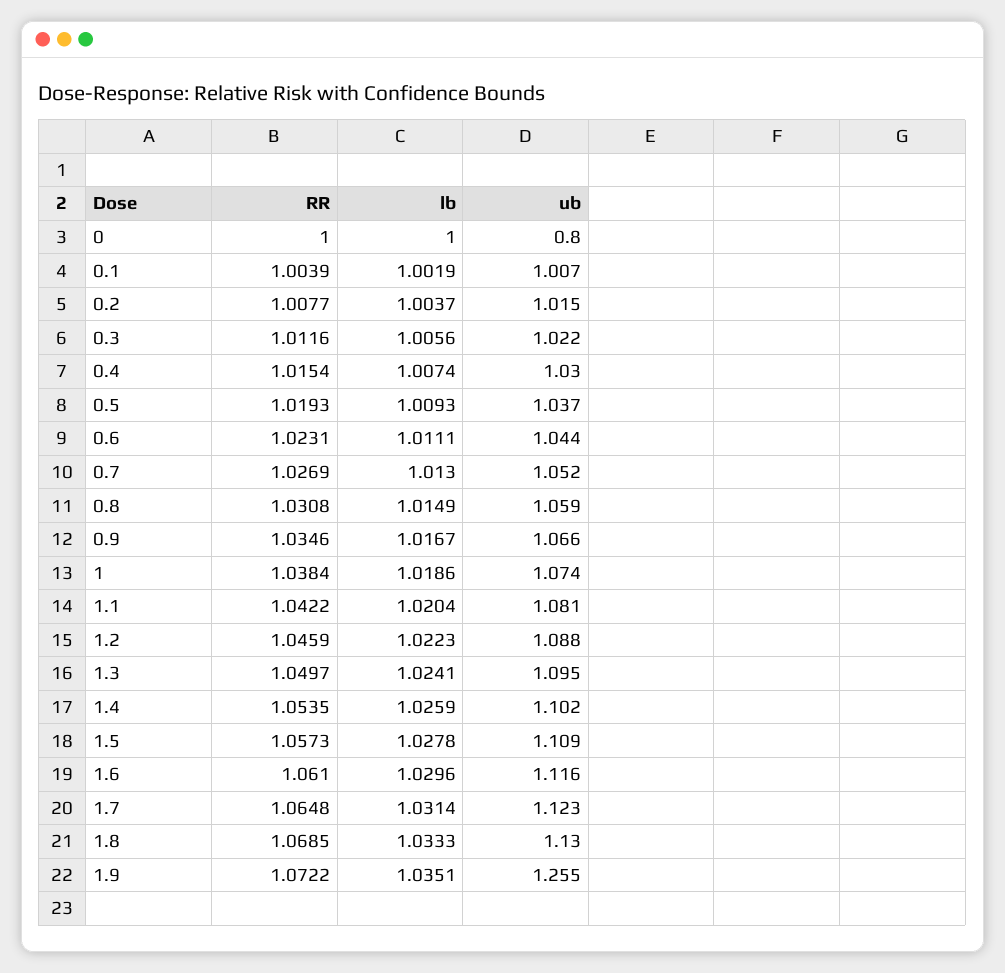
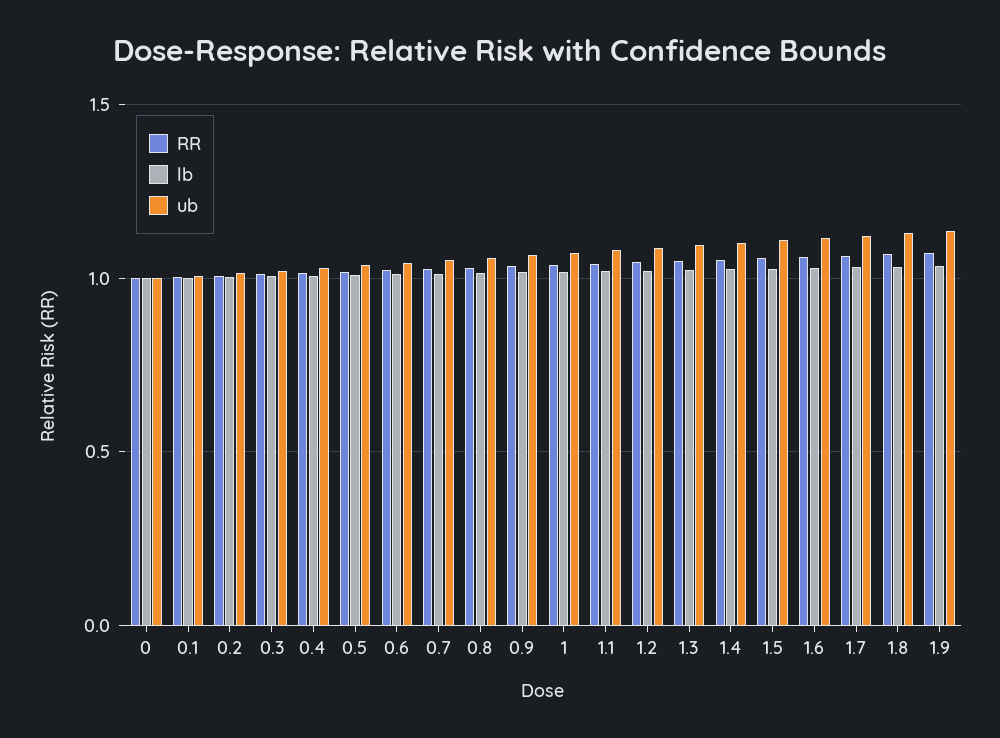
  {
    "RR": {
      "0": 1,
      "0.1": 1.0039,
      "0.2": 1.0077,
      "0.3": 1.0116,
      "0.4": 1.0154,
      "0.5": 1.0193,
      "0.6": 1.0231,
      "0.7": 1.0269,
      "0.8": 1.0308,
      "0.9": 1.0346,
      "1": 1.0384,
      "1.1": 1.0422,
      "1.2": 1.0459,
      "1.3": 1.0497,
      "1.4": 1.0535,
      "1.5": 1.0573,
      "1.6": 1.061,
      "1.7": 1.0648,
      "1.8": 1.0685,
      "1.9": 1.0722
    },
    "lb": {
      "0": 1,
      "0.1": 1.0019,
      "0.2": 1.0037,
      "0.3": 1.0056,
      "0.4": 1.0074,
      "0.5": 1.0093,
      "0.6": 1.0111,
      "0.7": 1.013,
      "0.8": 1.0149,
      "0.9": 1.0167,
      "1": 1.0186,
      "1.1": 1.0204,
      "1.2": 1.0223,
      "1.3": 1.0241,
      "1.4": 1.0259,
      "1.5": 1.0278,
      "1.6": 1.0296,
      "1.7": 1.0314,
      "1.8": 1.0333,
      "1.9": 1.0351
    },
    "ub": {
-     "0": 0.8,
+     "0": 1,
      "0.1": 1.007,
      "0.2": 1.015,
      "0.3": 1.022,
      "0.4": 1.03,
      "0.5": 1.037,
      "0.6": 1.044,
      "0.7": 1.052,
      "0.8": 1.059,
      "0.9": 1.066,
      "1": 1.074,
      "1.1": 1.081,
      "1.2": 1.088,
      "1.3": 1.095,
      "1.4": 1.102,
      "1.5": 1.109,
      "1.6": 1.116,
      "1.7": 1.123,
      "1.8": 1.13,
-     "1.9": 1.255
+     "1.9": 1.15
    }
  }

